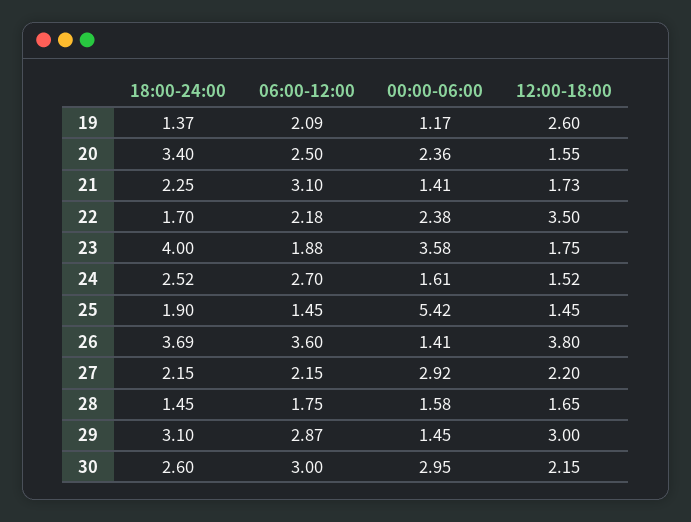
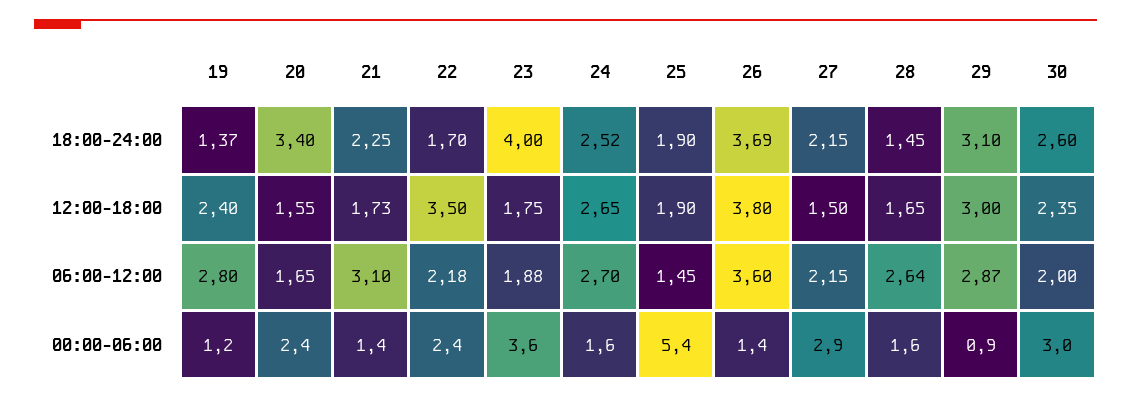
  {
    "18:00-24:00": {
      "19": 1.37,
      "20": 3.4,
      "21": 2.25,
      "22": 1.7,
      "23": 4,
      "24": 2.52,
      "25": 1.9,
      "26": 3.69,
      "27": 2.15,
      "28": 1.45,
      "29": 3.1,
      "30": 2.6
    },
    "06:00-12:00": {
-     "19": 2.09,
+     "19": 2.8,
-     "20": 2.5,
+     "20": 1.65,
      "21": 3.1,
      "22": 2.18,
      "23": 1.88,
      "24": 2.7,
      "25": 1.45,
      "26": 3.6,
      "27": 2.15,
-     "28": 1.75,
+     "28": 2.64,
      "29": 2.87,
-     "30": 3
+     "30": 2
    },
    "00:00-06:00": {
      "19": 1.17,
      "20": 2.36,
      "21": 1.41,
      "22": 2.38,
      "23": 3.58,
      "24": 1.61,
      "25": 5.42,
      "26": 1.41,
      "27": 2.92,
      "28": 1.58,
-     "29": 1.45,
+     "29": 0.9,
      "30": 2.95
    },
    "12:00-18:00": {
-     "19": 2.6,
+     "19": 2.4,
      "20": 1.55,
      "21": 1.73,
      "22": 3.5,
      "23": 1.75,
-     "24": 1.52,
+     "24": 2.65,
-     "25": 1.45,
+     "25": 1.9,
      "26": 3.8,
-     "27": 2.2,
+     "27": 1.5,
      "28": 1.65,
      "29": 3,
-     "30": 2.15
+     "30": 2.35
    }
  }

